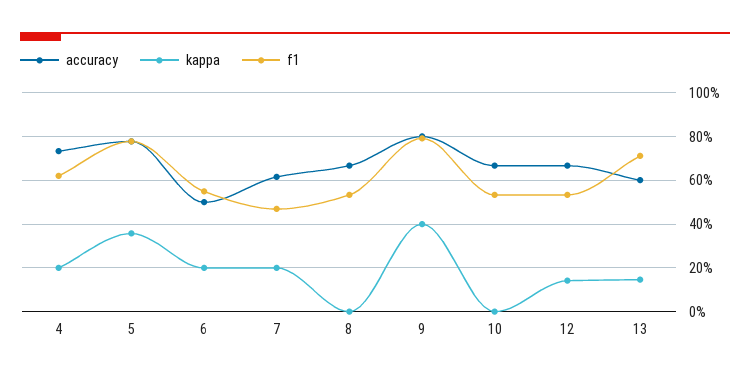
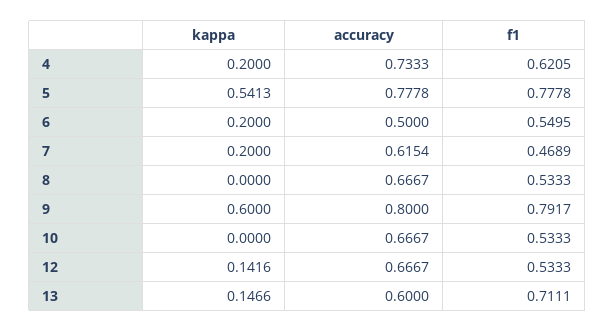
  {
    "accuracy": {
      "4": 0.7333,
      "5": 0.7778,
      "6": 0.5,
      "7": 0.6154,
      "8": 0.6667,
      "9": 0.8,
      "10": 0.6667,
      "12": 0.6667,
      "13": 0.6
    },
    "kappa": {
      "4": 0.2,
-     "5": 0.35,
+     "5": 0.5413,
      "6": 0.2,
      "7": 0.2,
      "8": 0,
-     "9": 0.4,
+     "9": 0.6,
      "10": 0,
      "12": 0.1416,
      "13": 0.1466
    },
    "f1": {
      "4": 0.6205,
      "5": 0.7778,
      "6": 0.5495,
      "7": 0.4689,
      "8": 0.5333,
      "9": 0.7917,
      "10": 0.5333,
      "12": 0.5333,
      "13": 0.7111
    }
  }

